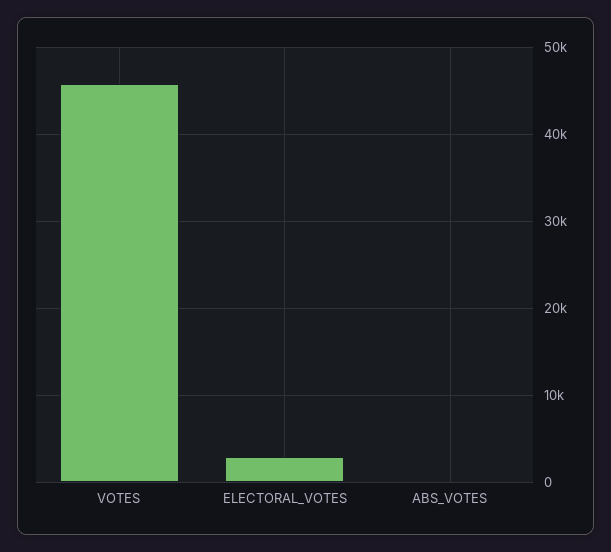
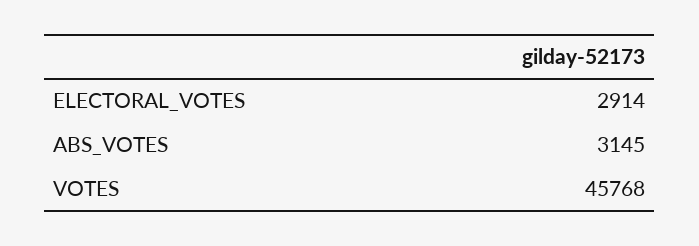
  {
    "VOTES": 45768,
    "ELECTORAL_VOTES": 2914,
-   "ABS_VOTES": 0
+   "ABS_VOTES": 3145
  }

